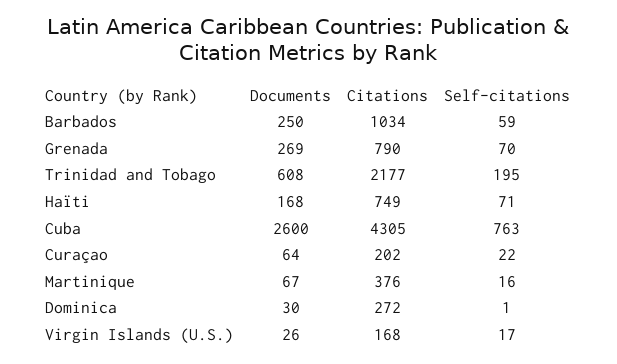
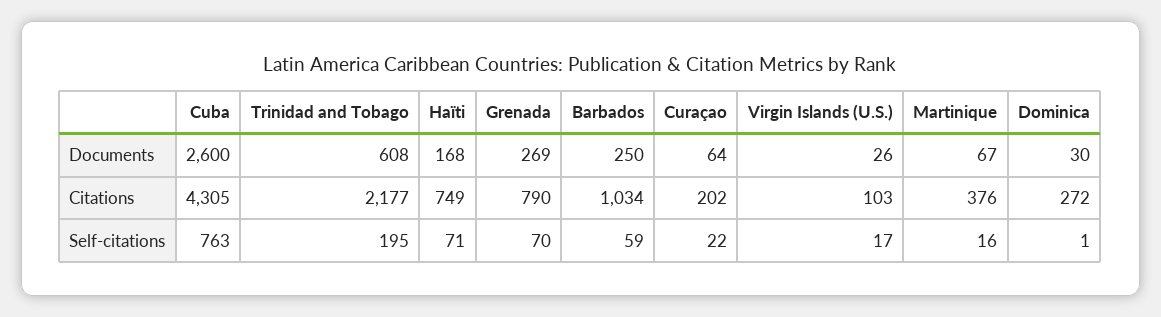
  {
    "Documents": {
      "Barbados": 250,
      "Grenada": 269,
      "Trinidad and Tobago": 608,
      "Haïti": 168,
      "Cuba": 2600,
      "Curaçao": 64,
      "Martinique": 67,
      "Dominica": 30,
      "Virgin Islands (U.S.)": 26
    },
    "Citations": {
      "Barbados": 1034,
      "Grenada": 790,
      "Trinidad and Tobago": 2177,
      "Haïti": 749,
      "Cuba": 4305,
      "Curaçao": 202,
      "Martinique": 376,
      "Dominica": 272,
-     "Virgin Islands (U.S.)": 168
+     "Virgin Islands (U.S.)": 103
    },
    "Self-citations": {
      "Barbados": 59,
      "Grenada": 70,
      "Trinidad and Tobago": 195,
      "Haïti": 71,
      "Cuba": 763,
      "Curaçao": 22,
      "Martinique": 16,
      "Dominica": 1,
      "Virgin Islands (U.S.)": 17
    }
  }

